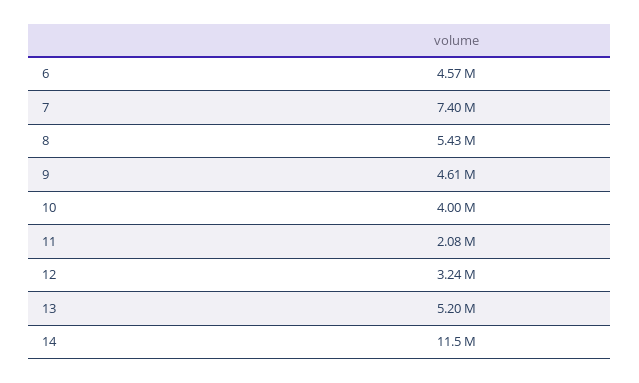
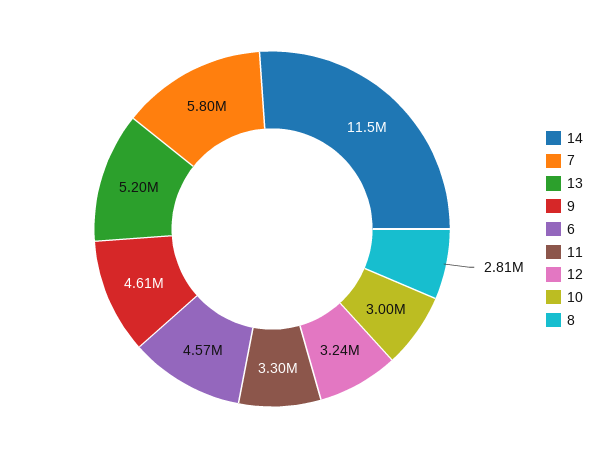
  {
    "6": 4570000,
-   "7": 7400000,
+   "7": 5800000,
-   "8": 5430000,
+   "8": 2810000,
    "9": 4610000,
-   "10": 4000000,
+   "10": 3000000,
-   "11": 2080000,
+   "11": 3300000,
    "12": 3240000,
    "13": 5200000,
    "14": 11500000
  }

